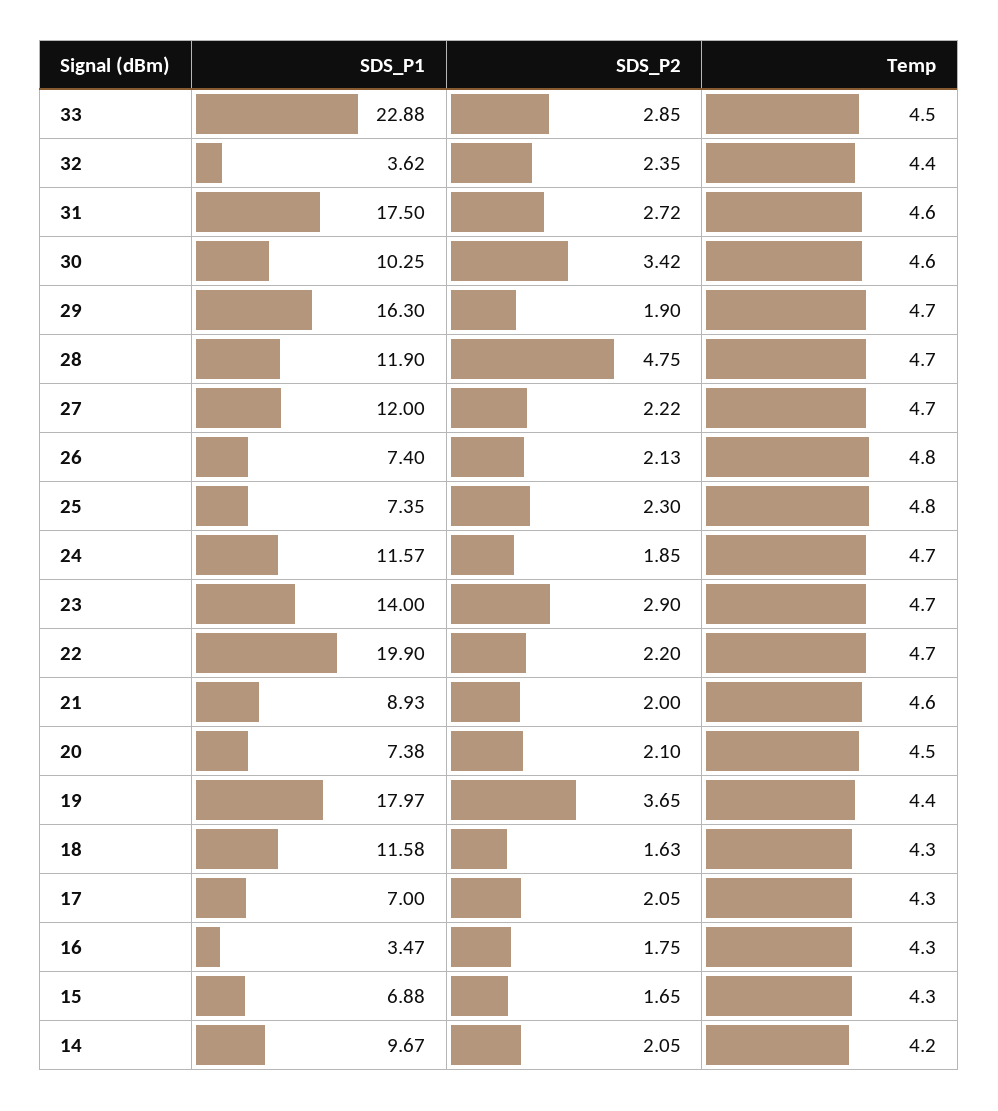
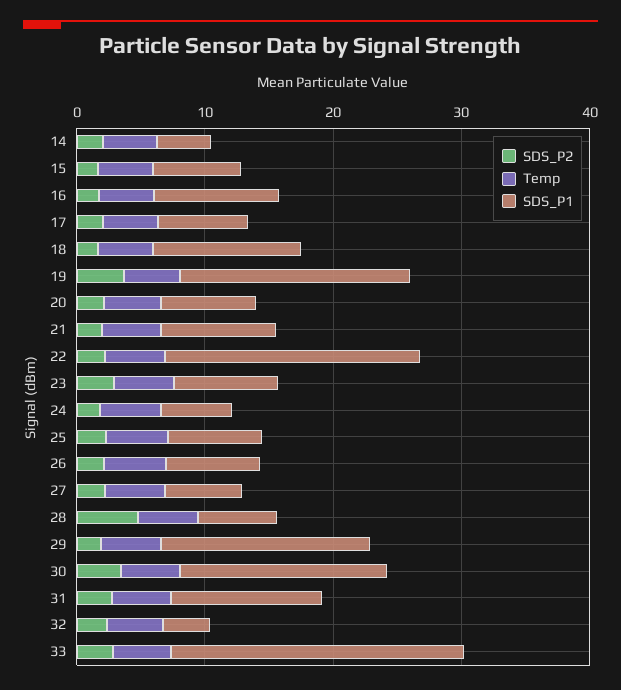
  {
    "SDS_P1": {
      "33": 22.88,
      "32": 3.62,
-     "31": 17.5,
+     "31": 12,
-     "30": 10.25,
+     "30": 16,
      "29": 16.3,
-     "28": 11.9,
+     "28": 6,
-     "27": 12,
+     "27": 6,
      "26": 7.4,
      "25": 7.35,
-     "24": 11.57,
+     "24": 6,
-     "23": 14,
+     "23": 8,
      "22": 19.9,
      "21": 8.93,
      "20": 7.38,
      "19": 17.97,
      "18": 11.58,
      "17": 7,
-     "16": 3.47,
+     "16": 10,
      "15": 6.88,
-     "14": 9.67
+     "14": 4
    },
    "SDS_P2": {
      "33": 2.85,
      "32": 2.35,
      "31": 2.72,
      "30": 3.42,
      "29": 1.9,
      "28": 4.75,
      "27": 2.22,
      "26": 2.13,
      "25": 2.3,
      "24": 1.85,
      "23": 2.9,
      "22": 2.2,
      "21": 2,
      "20": 2.1,
      "19": 3.65,
      "18": 1.63,
      "17": 2.05,
      "16": 1.75,
      "15": 1.65,
      "14": 2.05
    },
    "Temp": {
      "33": 4.5,
      "32": 4.4,
      "31": 4.6,
      "30": 4.6,
      "29": 4.7,
      "28": 4.7,
      "27": 4.7,
      "26": 4.8,
      "25": 4.8,
      "24": 4.7,
      "23": 4.7,
      "22": 4.7,
      "21": 4.6,
      "20": 4.5,
      "19": 4.4,
      "18": 4.3,
      "17": 4.3,
      "16": 4.3,
      "15": 4.3,
      "14": 4.2
    }
  }

